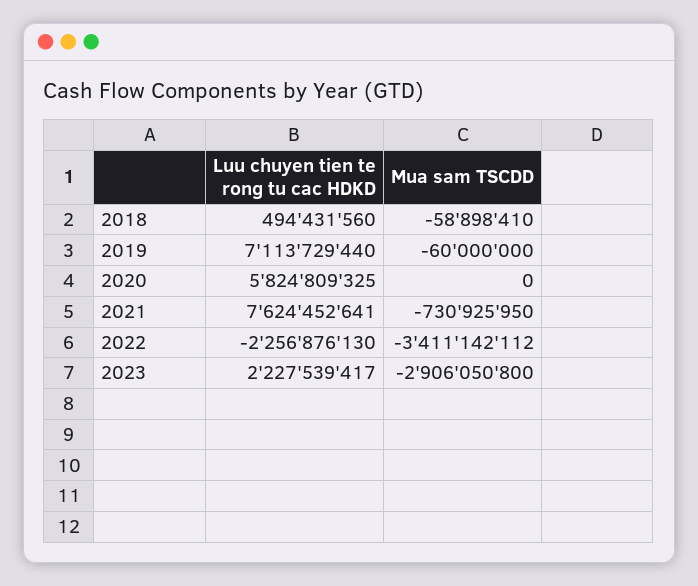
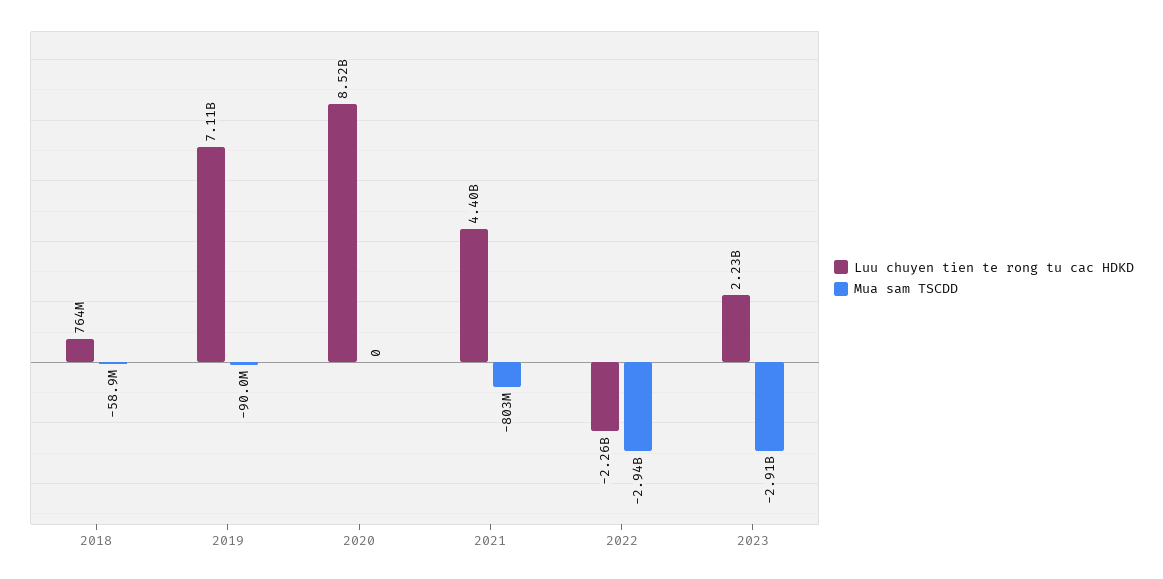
  {
    "Luu chuyen tien te rong tu cac HDKD": {
-     "2018": 494431560,
+     "2018": 764000000,
      "2019": 7113729440,
-     "2020": 5824809325,
+     "2020": 8520000000,
-     "2021": 7624452641,
+     "2021": 4400000000,
      "2022": -2256876130,
      "2023": 2227539417
    },
    "Mua sam TSCDD": {
      "2018": -58898410,
-     "2019": -60000000,
+     "2019": -90000000,
      "2020": 0,
-     "2021": -730925950,
+     "2021": -803000000,
-     "2022": -3411142112,
+     "2022": -2940000000,
      "2023": -2906050800
    }
  }

